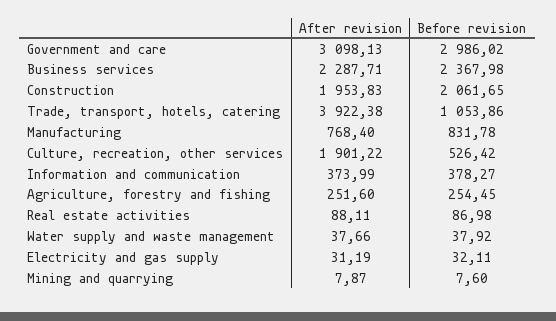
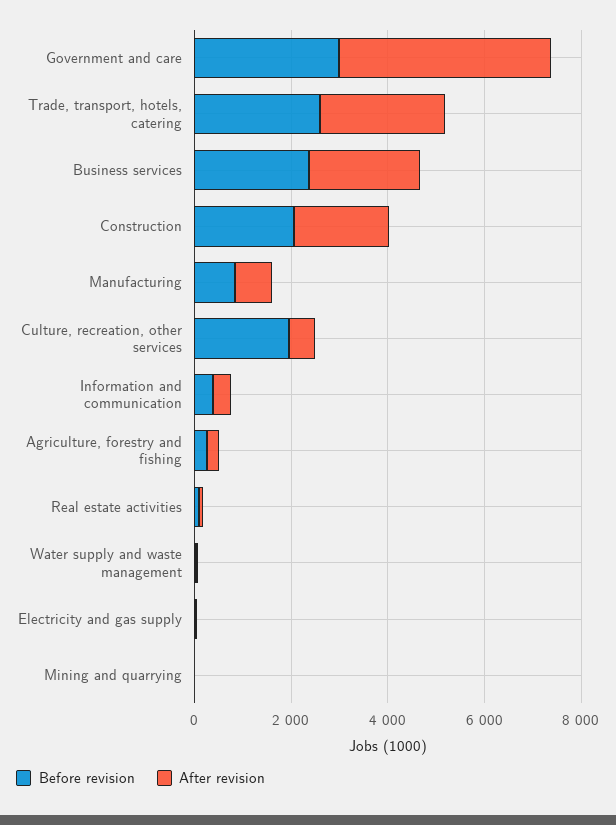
  {
    "After revision": {
-     "Government and care": 3098.13,
+     "Government and care": 4500,
      "Business services": 2287.71,
      "Construction": 1953.83,
-     "Trade, transport, hotels, catering": 3922.38,
+     "Trade, transport, hotels, catering": 2500,
      "Manufacturing": 768.4,
-     "Culture, recreation, other services": 1901.22,
+     "Culture, recreation, other services": 500,
      "Information and communication": 373.99,
      "Agriculture, forestry and fishing": 251.6,
      "Real estate activities": 88.11,
      "Water supply and waste management": 37.66,
      "Electricity and gas supply": 31.19,
      "Mining and quarrying": 7.87
    },
    "Before revision": {
      "Government and care": 2986.02,
      "Business services": 2367.98,
      "Construction": 2061.65,
-     "Trade, transport, hotels, catering": 1053.86,
+     "Trade, transport, hotels, catering": 2500,
      "Manufacturing": 831.78,
-     "Culture, recreation, other services": 526.42,
+     "Culture, recreation, other services": 2000,
      "Information and communication": 378.27,
      "Agriculture, forestry and fishing": 254.45,
      "Real estate activities": 86.98,
      "Water supply and waste management": 37.92,
      "Electricity and gas supply": 32.11,
      "Mining and quarrying": 7.6
    }
  }

